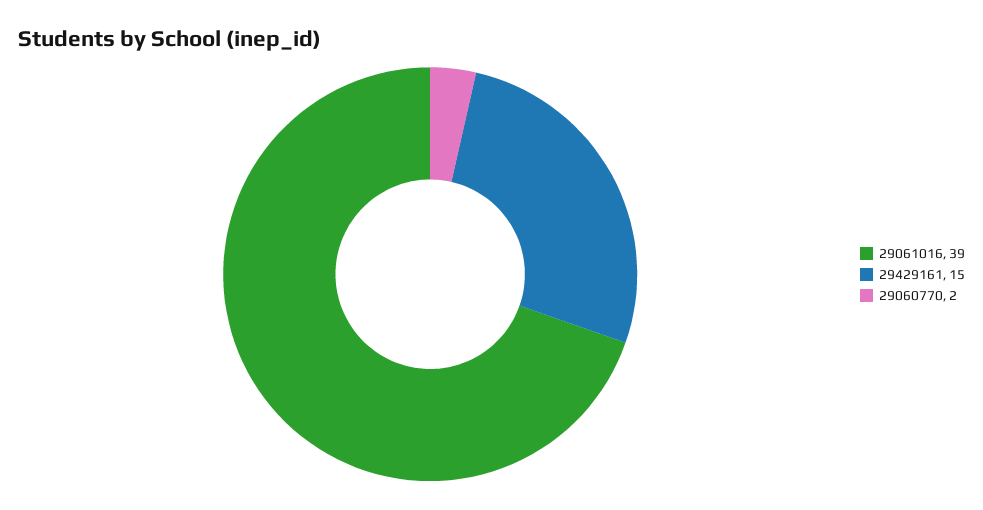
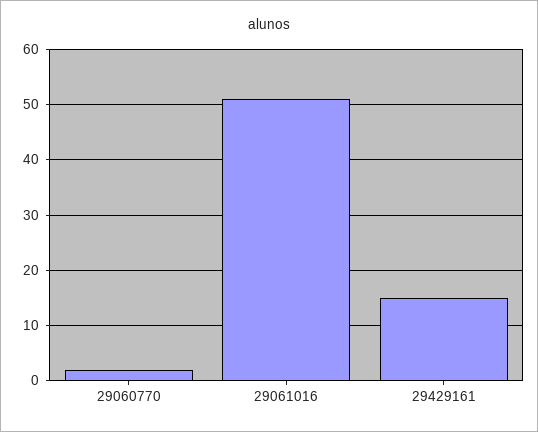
  {
-   "29061016": 39,
+   "29061016": 50,
    "29429161": 15,
    "29060770": 2
  }

